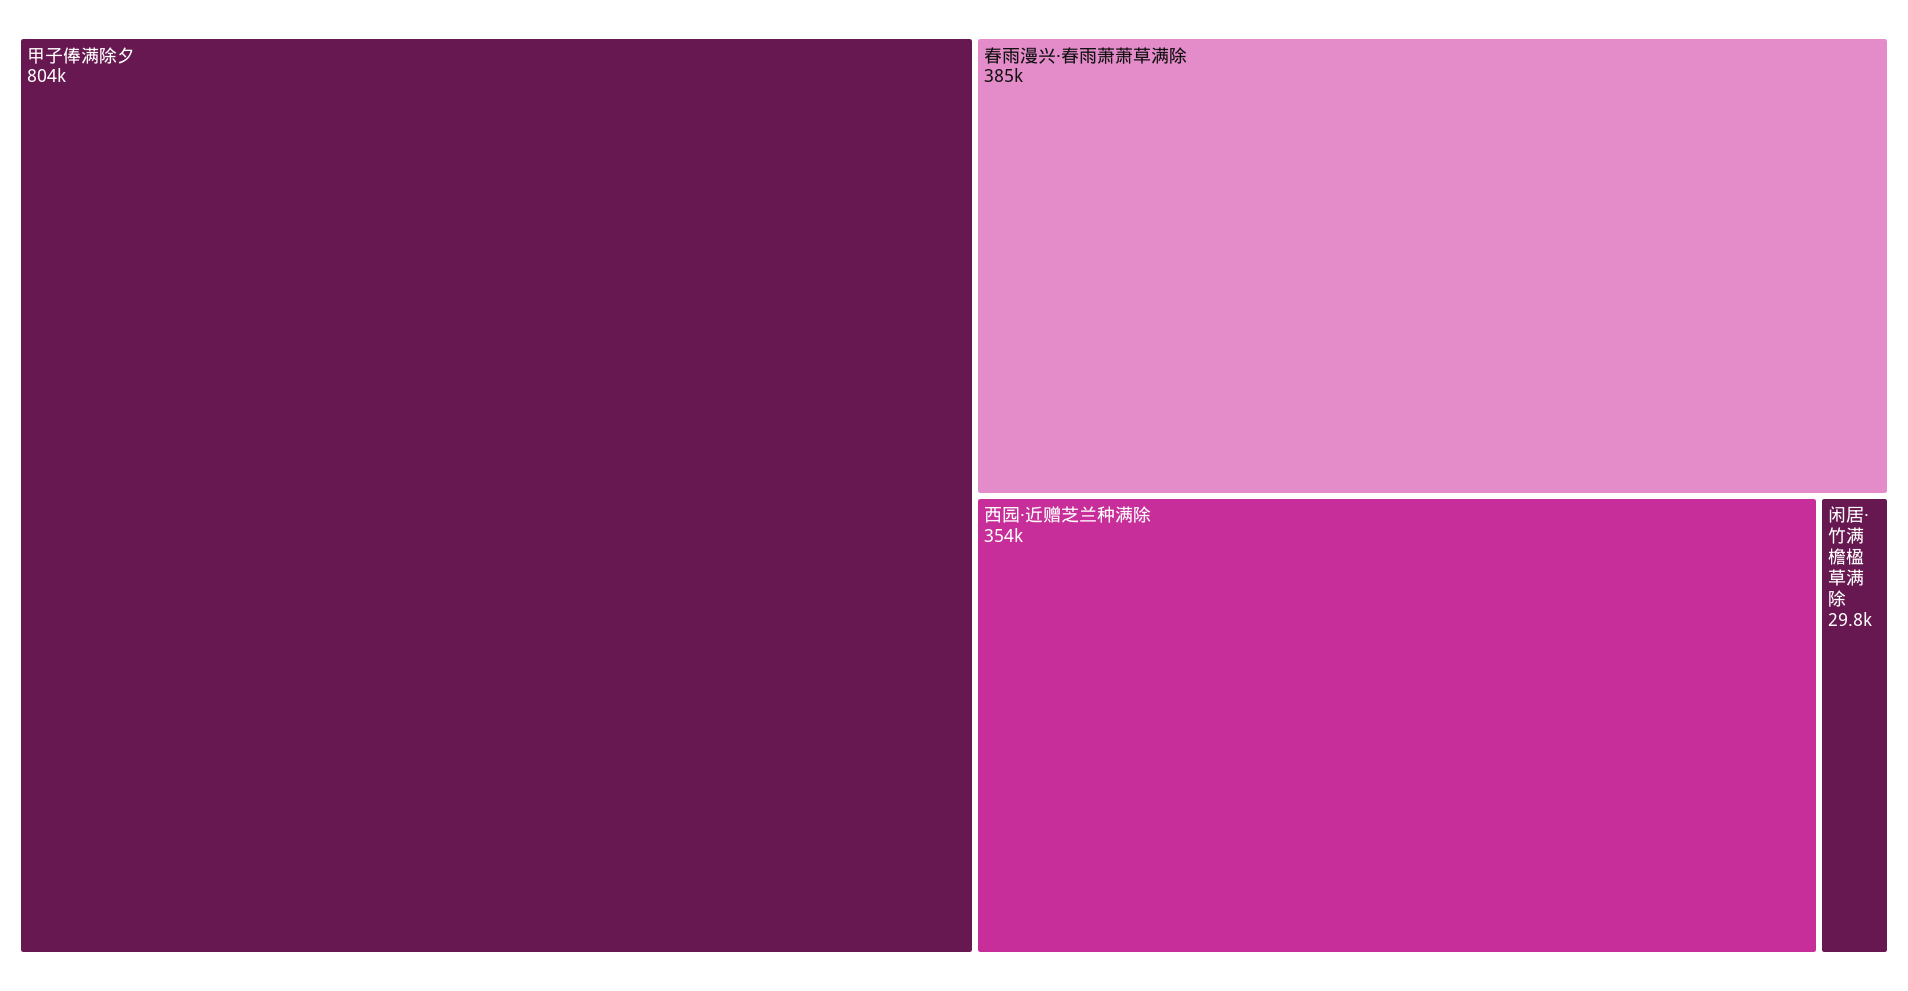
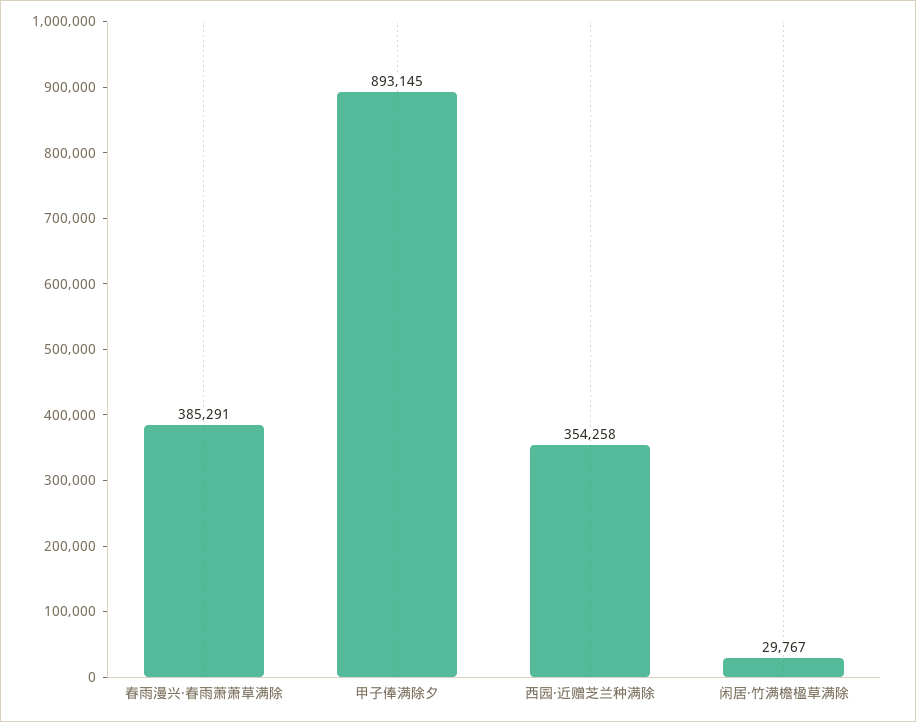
  {
-   "甲子俸满除夕": 804000,
+   "甲子俸满除夕": 893145,
    "春雨漫兴·春雨萧萧草满除": 385291,
    "西园·近赠芝兰种满除": 354258,
    "闲居·竹满檐楹草满除": 29767
  }

